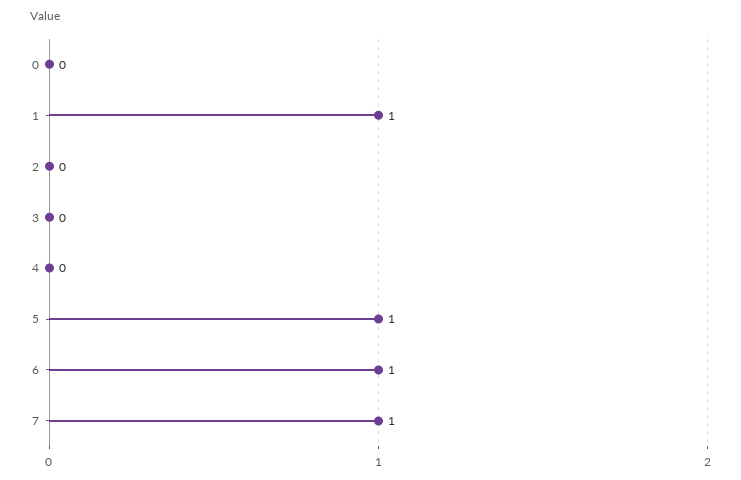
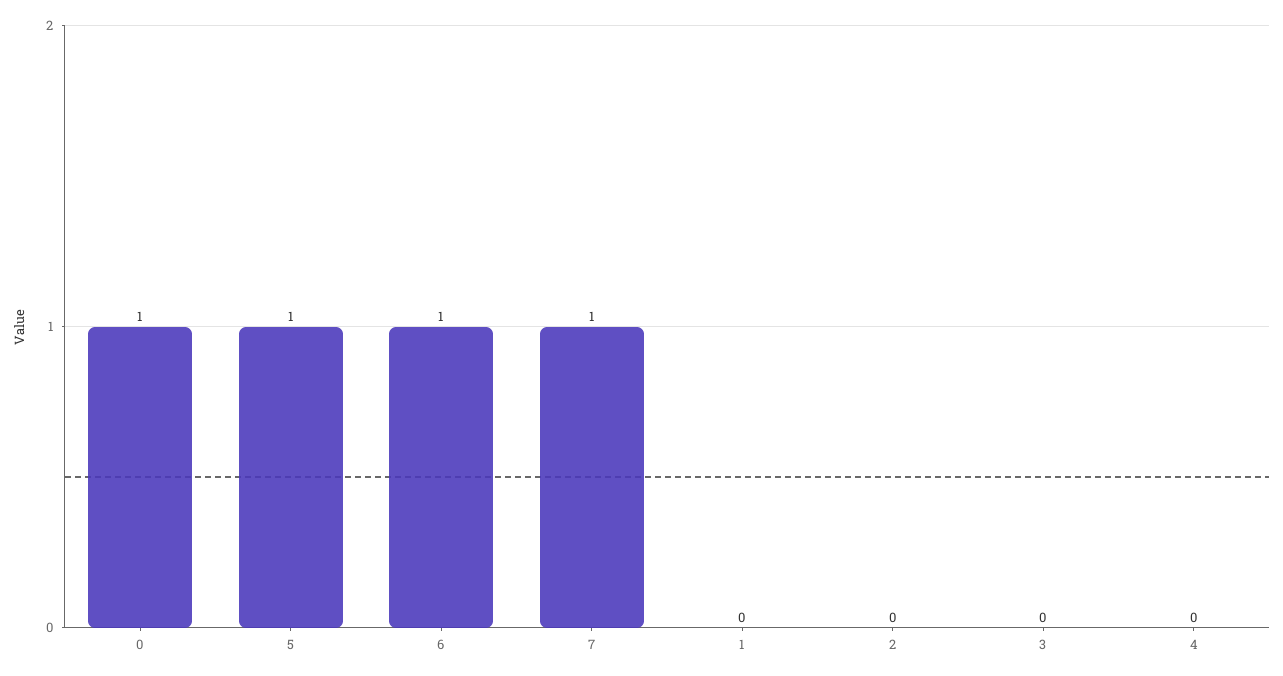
  {
-   "0": 0,
+   "0": 1,
-   "1": 1,
+   "1": 0,
    "2": 0,
    "3": 0,
    "4": 0,
    "5": 1,
    "6": 1,
    "7": 1
  }

